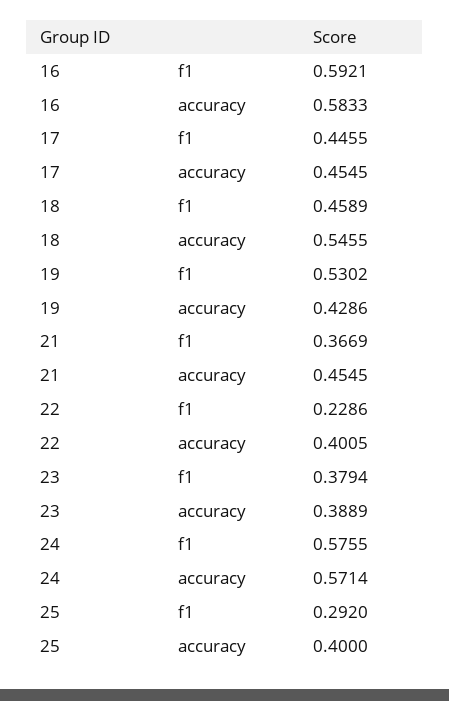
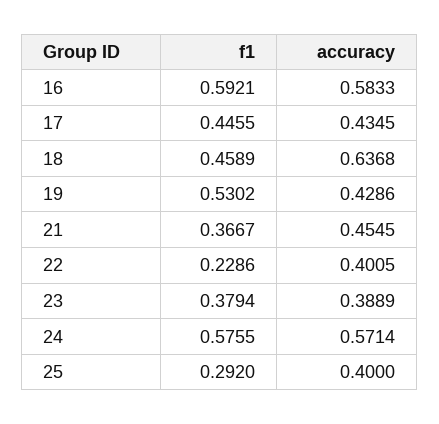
  {
    "16": {
      "f1": 0.5921,
      "accuracy": 0.5833
    },
    "17": {
      "f1": 0.4455,
-     "accuracy": 0.4545
+     "accuracy": 0.4345
    },
    "18": {
      "f1": 0.4589,
-     "accuracy": 0.5455
+     "accuracy": 0.6368
    },
    "19": {
      "f1": 0.5302,
      "accuracy": 0.4286
    },
    "21": {
-     "f1": 0.3669,
+     "f1": 0.3667,
      "accuracy": 0.4545
    },
    "22": {
      "f1": 0.2286,
      "accuracy": 0.4005
    },
    "23": {
      "f1": 0.3794,
      "accuracy": 0.3889
    },
    "24": {
      "f1": 0.5755,
      "accuracy": 0.5714
    },
    "25": {
      "f1": 0.292,
      "accuracy": 0.4
    }
  }

